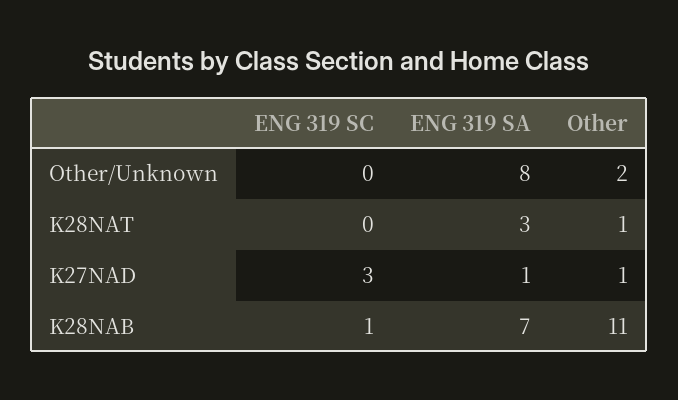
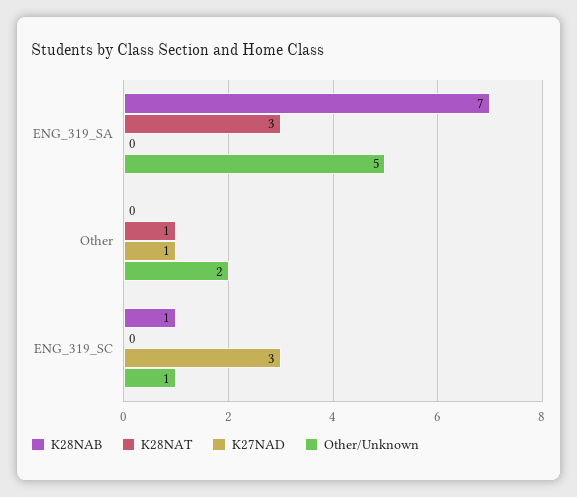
  {
    "Other/Unknown": {
-     "ENG 319 SC": 0,
+     "ENG 319 SC": 1,
-     "ENG 319 SA": 8,
+     "ENG 319 SA": 5,
      "Other": 2
    },
    "K28NAT": {
      "ENG 319 SC": 0,
      "ENG 319 SA": 3,
      "Other": 1
    },
    "K27NAD": {
      "ENG 319 SC": 3,
-     "ENG 319 SA": 1,
+     "ENG 319 SA": 0,
      "Other": 1
    },
    "K28NAB": {
      "ENG 319 SC": 1,
      "ENG 319 SA": 7,
-     "Other": 11
+     "Other": 0
    }
  }

